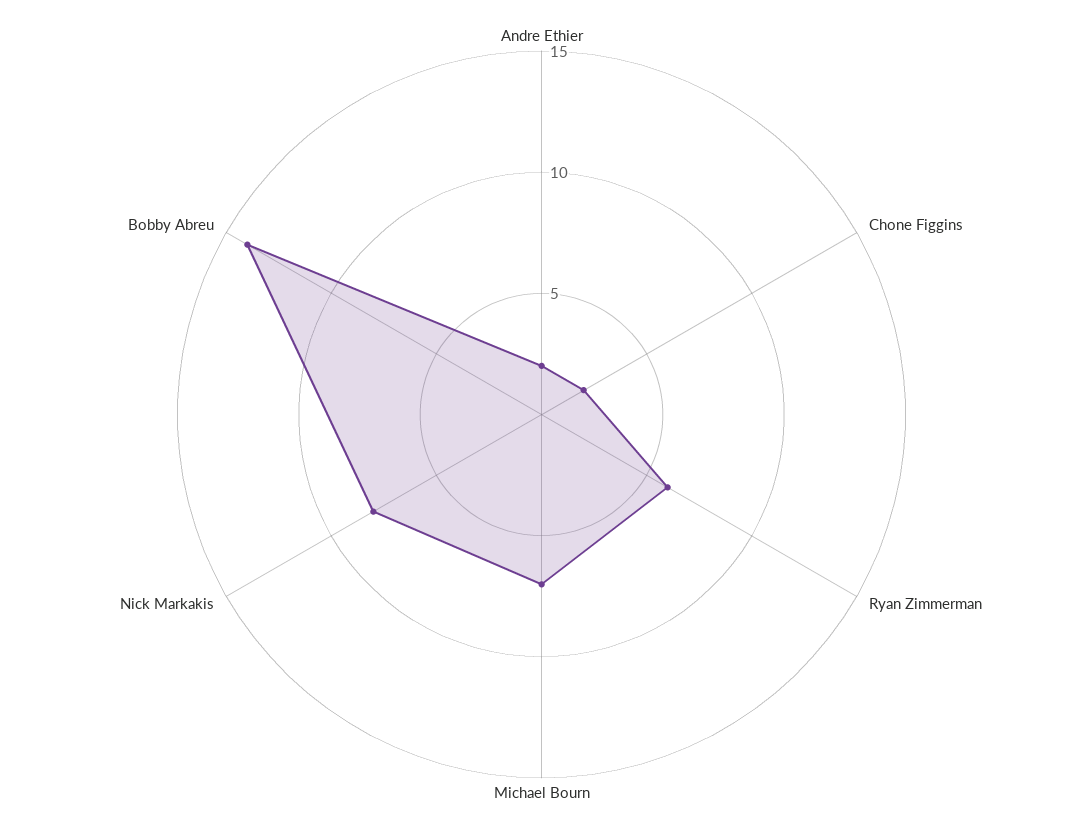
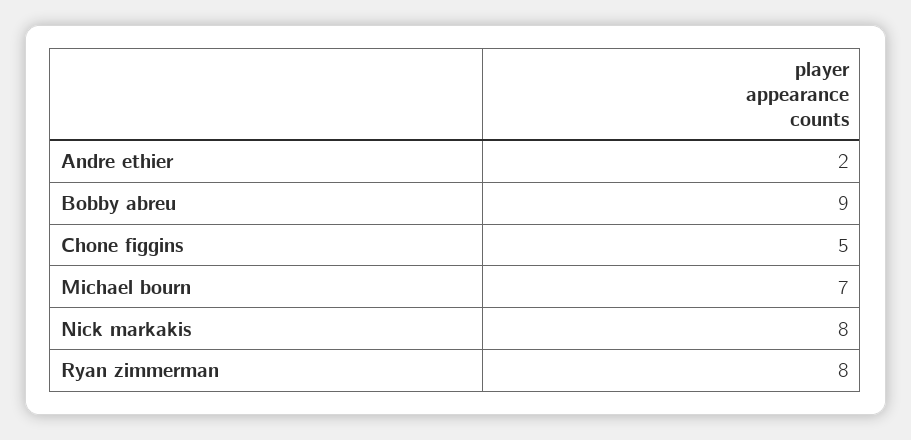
  {
    "Andre Ethier": 2,
-   "Chone Figgins": 2,
+   "Chone Figgins": 5,
-   "Ryan Zimmerman": 6,
+   "Ryan Zimmerman": 8,
    "Michael Bourn": 7,
    "Nick Markakis": 8,
-   "Bobby Abreu": 14
+   "Bobby Abreu": 9
  }

